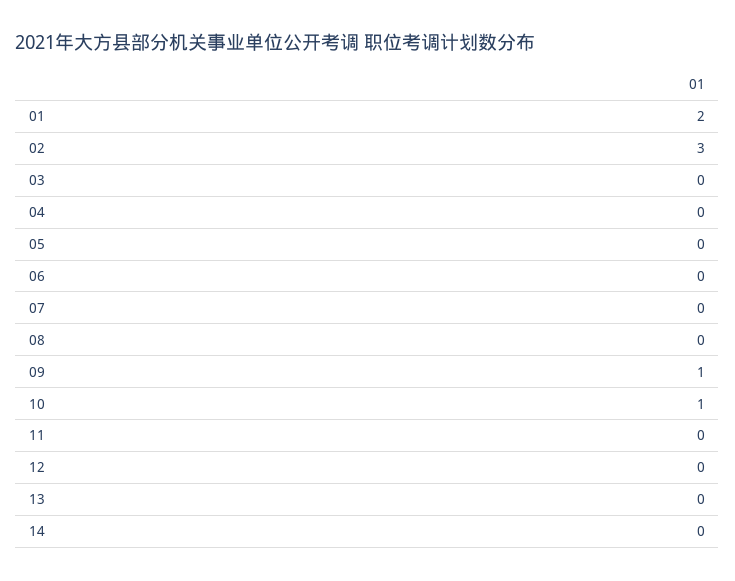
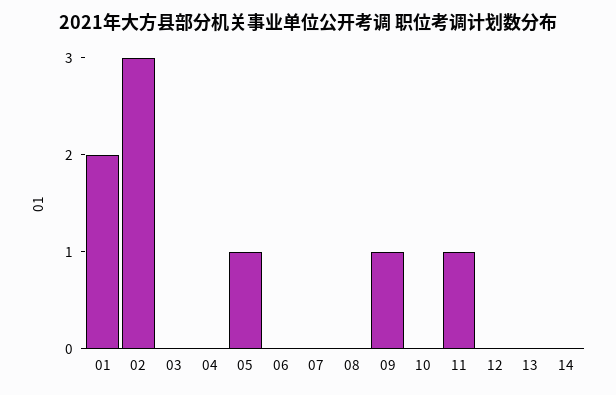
  {
    "01": 2,
    "02": 3,
    "03": 0,
    "04": 0,
-   "05": 0,
+   "05": 1,
    "06": 0,
    "07": 0,
    "08": 0,
    "09": 1,
-   "10": 1,
+   "10": 0,
-   "11": 0,
+   "11": 1,
    "12": 0,
    "13": 0,
    "14": 0
  }

